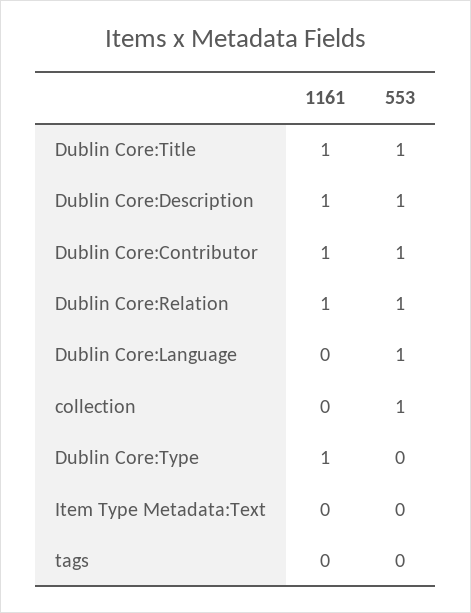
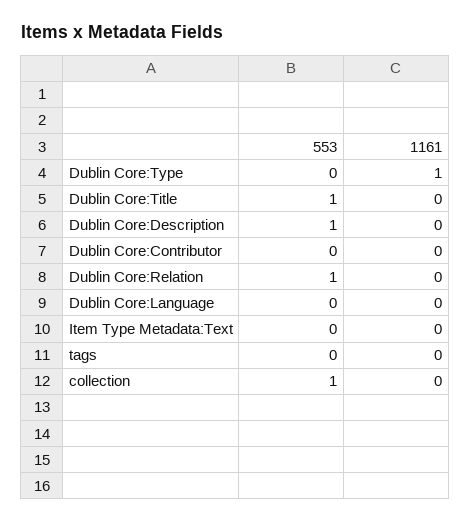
  {
    "1161": {
-     "Dublin Core:Title": 1,
+     "Dublin Core:Title": 0,
-     "Dublin Core:Description": 1,
+     "Dublin Core:Description": 0,
-     "Dublin Core:Contributor": 1,
+     "Dublin Core:Contributor": 0,
-     "Dublin Core:Relation": 1,
+     "Dublin Core:Relation": 0,
      "Dublin Core:Language": 0,
      "collection": 0,
      "Dublin Core:Type": 1,
      "Item Type Metadata:Text": 0,
      "tags": 0
    },
    "553": {
      "Dublin Core:Title": 1,
      "Dublin Core:Description": 1,
-     "Dublin Core:Contributor": 1,
+     "Dublin Core:Contributor": 0,
      "Dublin Core:Relation": 1,
-     "Dublin Core:Language": 1,
+     "Dublin Core:Language": 0,
      "collection": 1,
      "Dublin Core:Type": 0,
      "Item Type Metadata:Text": 0,
      "tags": 0
    }
  }

